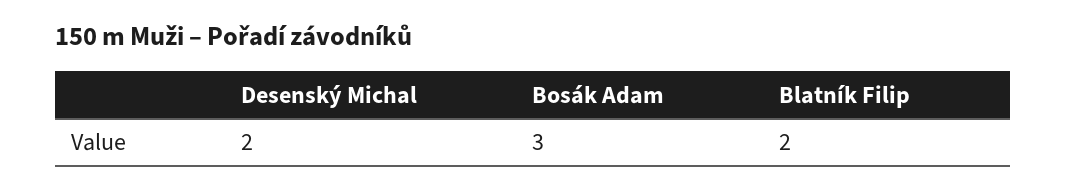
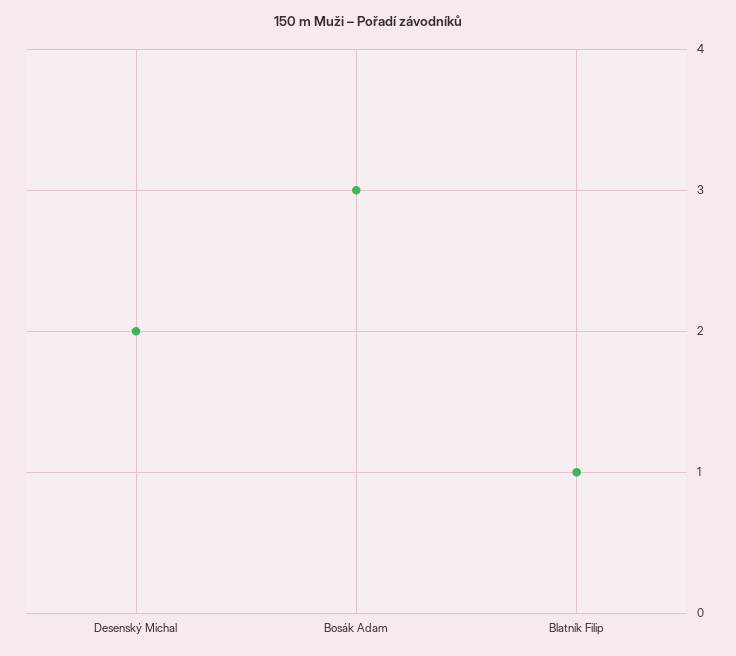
  {
    "Desenský Michal": 2,
    "Bosák Adam": 3,
-   "Blatník Filip": 2
+   "Blatník Filip": 1
  }

